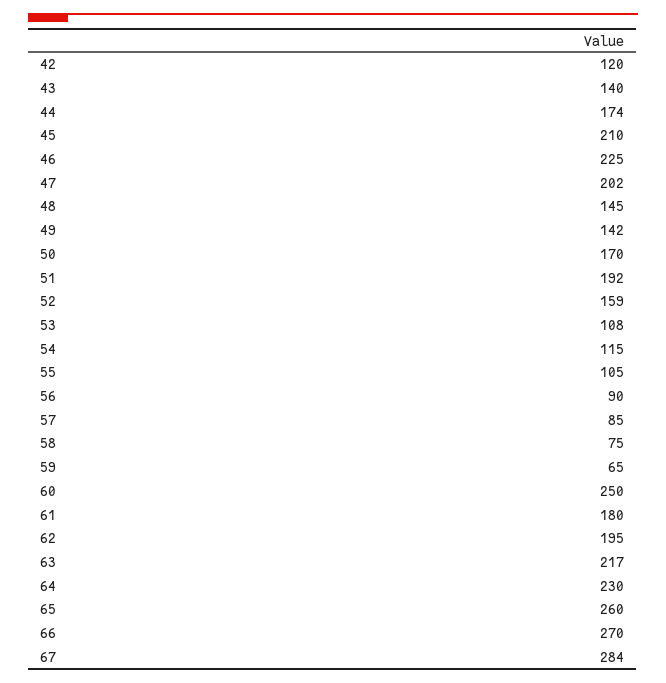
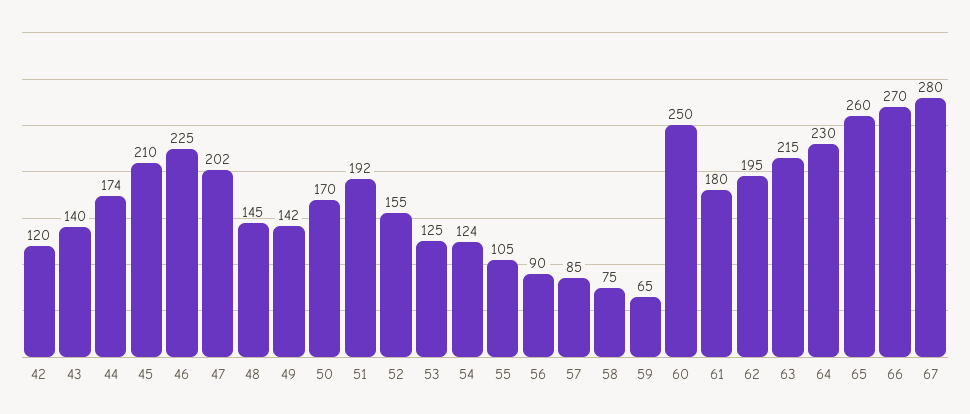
  {
    "42": 120,
    "43": 140,
    "44": 174,
    "45": 210,
    "46": 225,
    "47": 202,
    "48": 145,
    "49": 142,
    "50": 170,
    "51": 192,
-   "52": 159,
+   "52": 155,
-   "53": 108,
+   "53": 125,
-   "54": 115,
+   "54": 124,
    "55": 105,
    "56": 90,
    "57": 85,
    "58": 75,
    "59": 65,
    "60": 250,
    "61": 180,
    "62": 195,
-   "63": 217,
+   "63": 215,
    "64": 230,
    "65": 260,
    "66": 270,
-   "67": 284
+   "67": 280
  }

